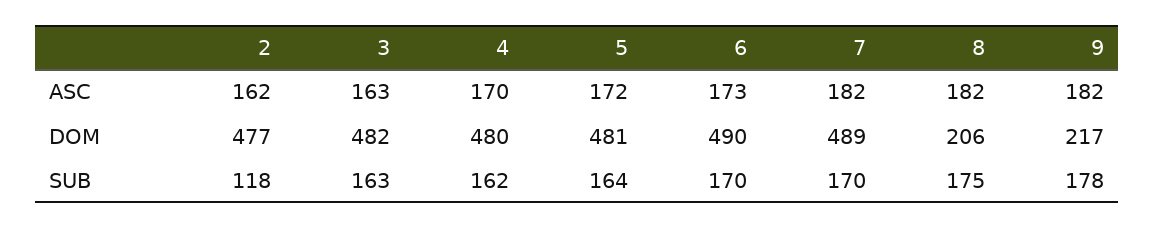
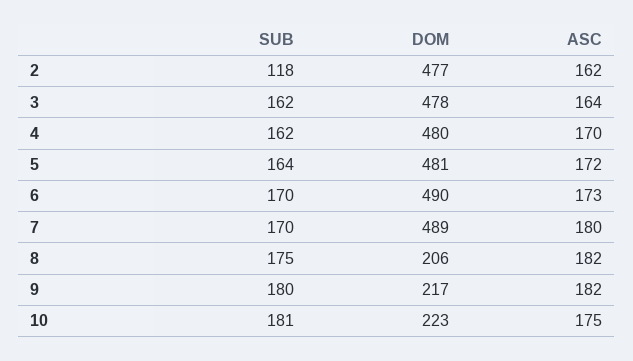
  {
    "2": {
      "ASC": 162,
      "DOM": 477,
      "SUB": 118
    },
    "3": {
-     "ASC": 163,
+     "ASC": 164,
-     "DOM": 482,
+     "DOM": 478,
-     "SUB": 163
+     "SUB": 162
    },
    "4": {
      "ASC": 170,
      "DOM": 480,
      "SUB": 162
    },
    "5": {
      "ASC": 172,
      "DOM": 481,
      "SUB": 164
    },
    "6": {
      "ASC": 173,
      "DOM": 490,
      "SUB": 170
    },
    "7": {
-     "ASC": 182,
+     "ASC": 180,
      "DOM": 489,
      "SUB": 170
    },
    "8": {
      "ASC": 182,
      "DOM": 206,
      "SUB": 175
    },
    "9": {
      "ASC": 182,
      "DOM": 217,
-     "SUB": 178
+     "SUB": 180
-   }
+   },
+   "10": {
+     "SUB": 181,
+     "DOM": 223,
+     "ASC": 175
+   }
  }

